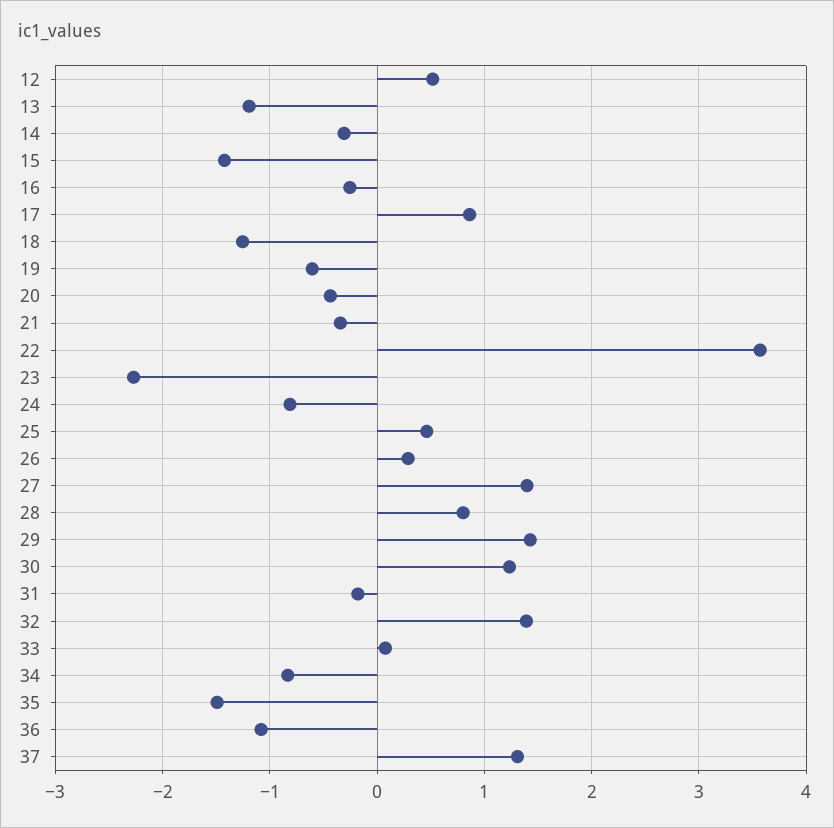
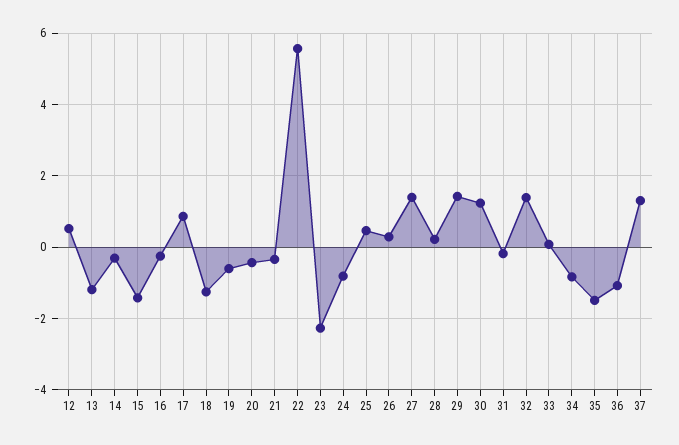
  {
    "12": 0.5,
    "13": -1.2,
    "14": -0.3,
    "15": -1.4,
    "16": -0.3,
    "17": 0.9,
    "18": -1.3,
    "19": -0.6,
    "20": -0.4,
    "21": -0.3,
-   "22": 3.6,
+   "22": 5.6,
    "23": -2.3,
    "24": -0.8,
    "25": 0.5,
    "26": 0.3,
    "27": 1.4,
-   "28": 0.8,
+   "28": 0.2,
    "29": 1.4,
    "30": 1.2,
    "31": -0.2,
    "32": 1.4,
    "33": 0.1,
    "34": -0.8,
    "35": -1.5,
    "36": -1.1,
    "37": 1.3
  }

